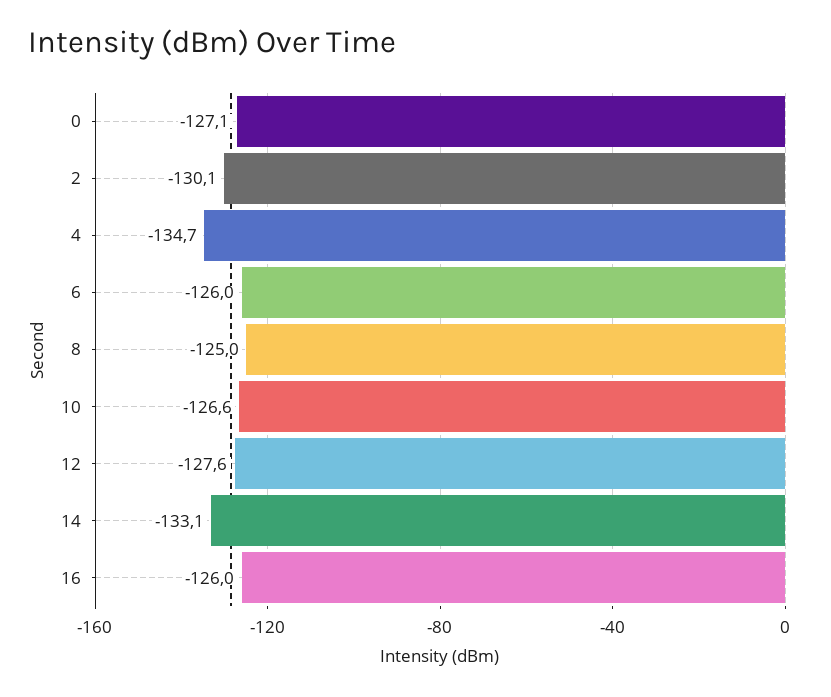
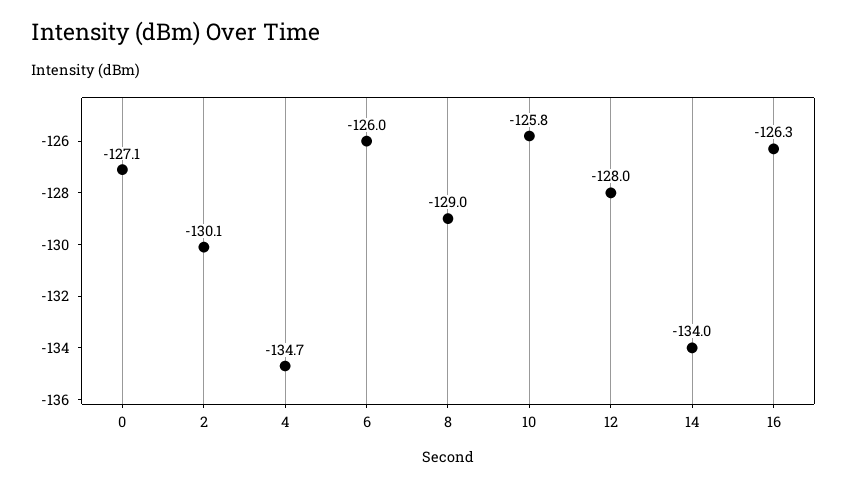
  {
    "0": -127.1,
    "2": -130.1,
    "4": -134.7,
    "6": -126,
-   "8": -125,
+   "8": -129,
-   "10": -126.6,
+   "10": -125.8,
-   "12": -127.6,
+   "12": -128,
-   "14": -133.1,
+   "14": -134,
-   "16": -126
+   "16": -126.3
  }

